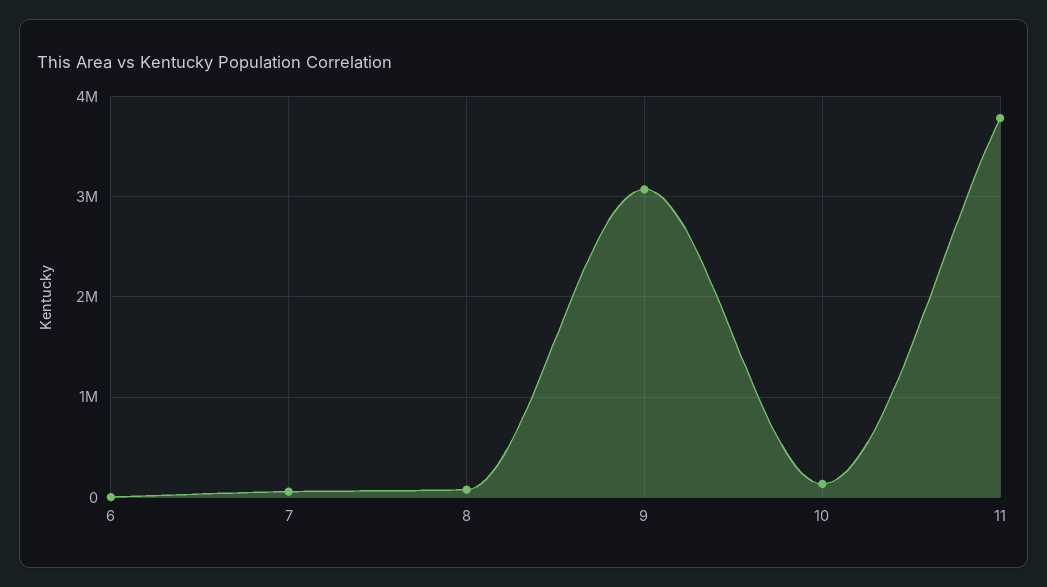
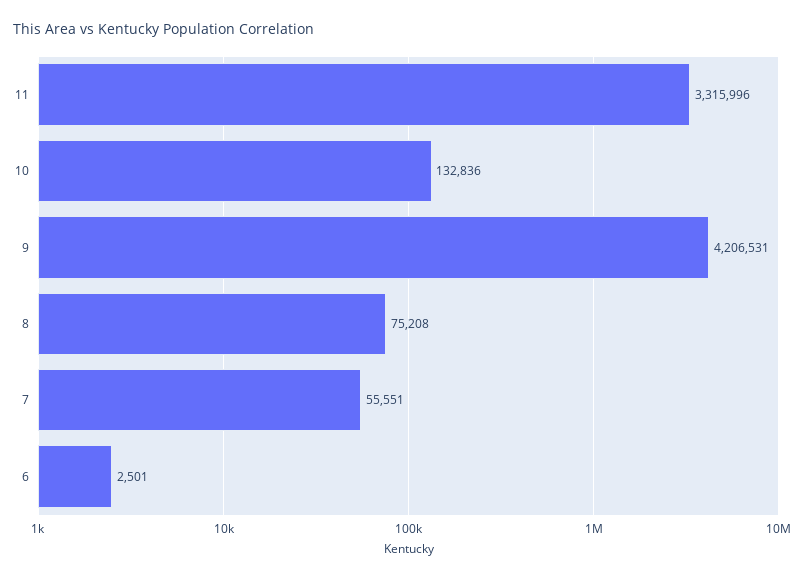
  {
    "6": 2501,
    "7": 55551,
    "8": 75208,
-   "9": 3100000,
+   "9": 4206531,
    "10": 132836,
-   "11": 3800000
+   "11": 3315996
  }

